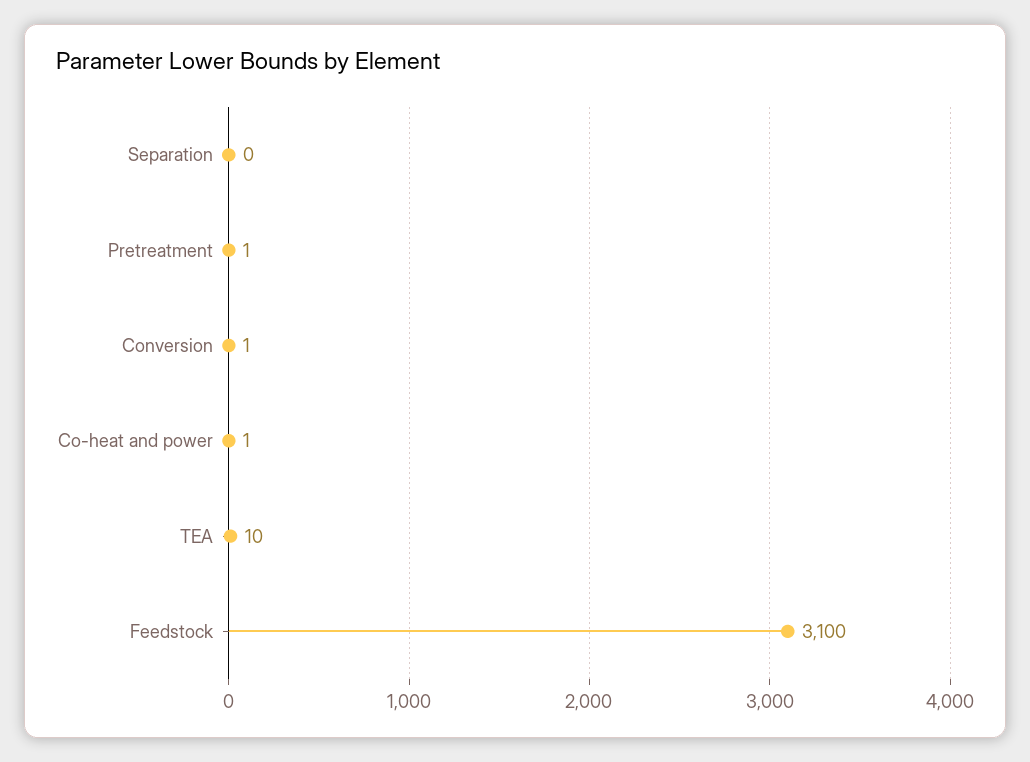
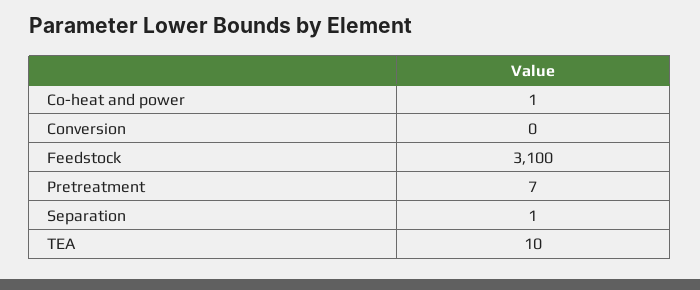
  {
-   "Separation": 0,
+   "Separation": 1,
-   "Pretreatment": 1,
+   "Pretreatment": 7,
-   "Conversion": 1,
+   "Conversion": 0,
    "Co-heat and power": 1,
    "TEA": 10,
    "Feedstock": 3100
  }

